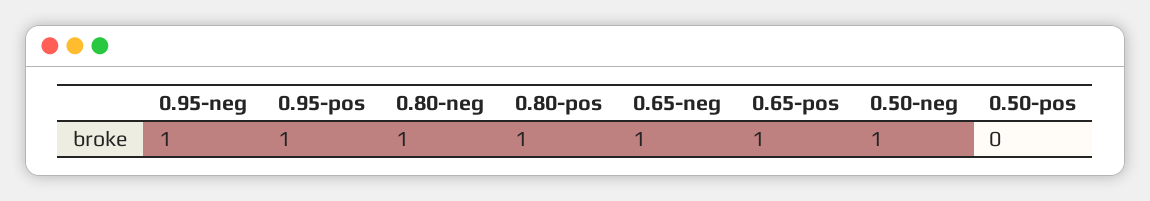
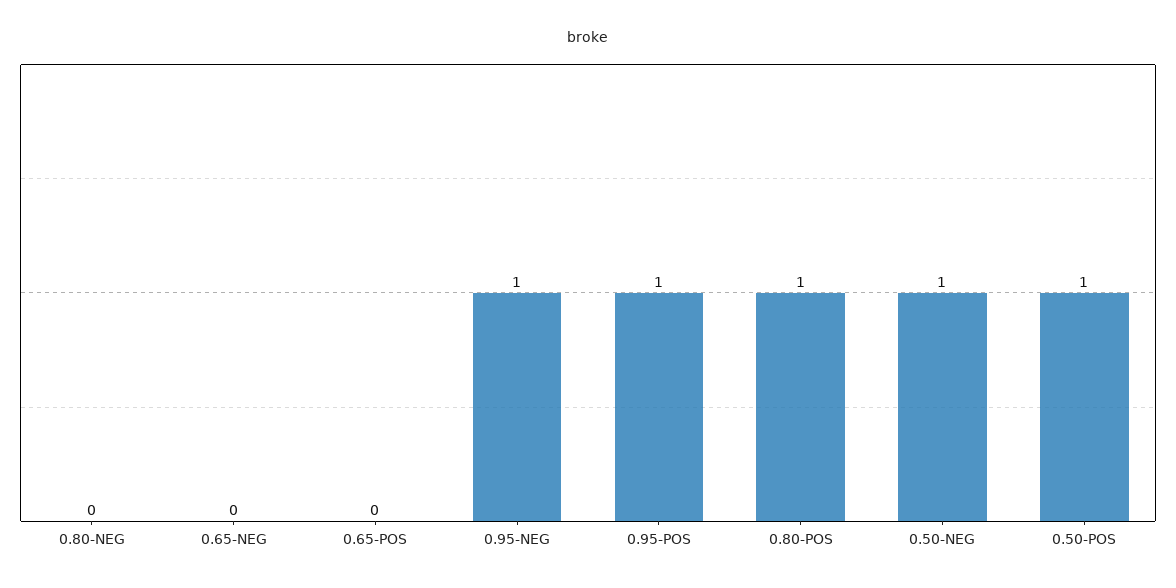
  {
    "0.95-neg": 1,
    "0.95-pos": 1,
-   "0.80-neg": 1,
+   "0.80-neg": 0,
    "0.80-pos": 1,
-   "0.65-neg": 1,
+   "0.65-neg": 0,
-   "0.65-pos": 1,
+   "0.65-pos": 0,
    "0.50-neg": 1,
-   "0.50-pos": 0
+   "0.50-pos": 1
  }

